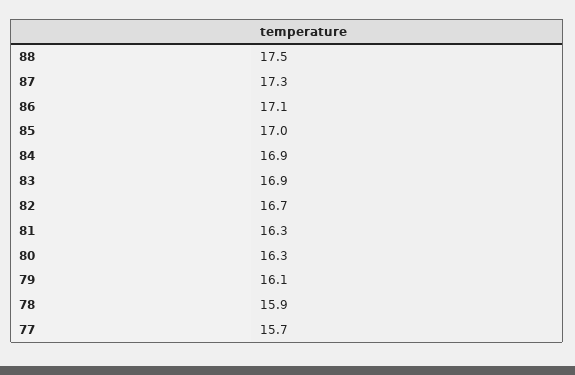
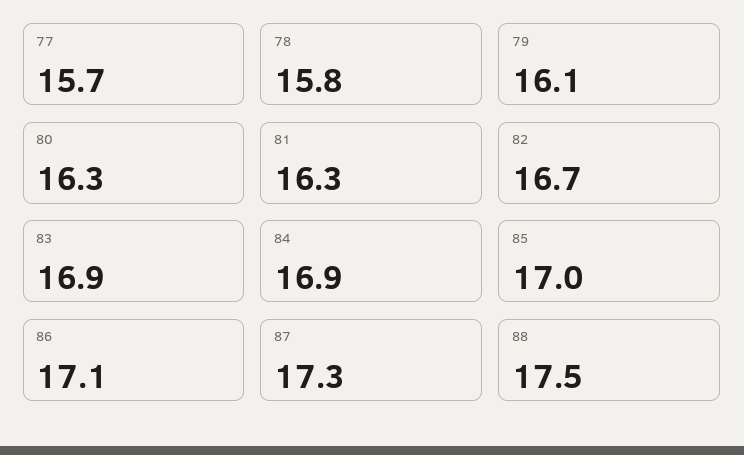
  {
    "88": 17.5,
    "87": 17.3,
    "86": 17.1,
    "85": 17,
    "84": 16.9,
    "83": 16.9,
    "82": 16.7,
    "81": 16.3,
    "80": 16.3,
    "79": 16.1,
-   "78": 15.9,
+   "78": 15.8,
    "77": 15.7
  }

